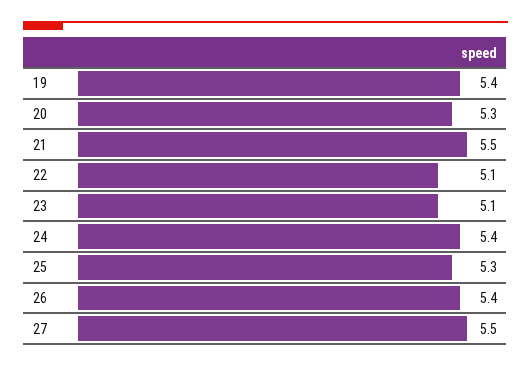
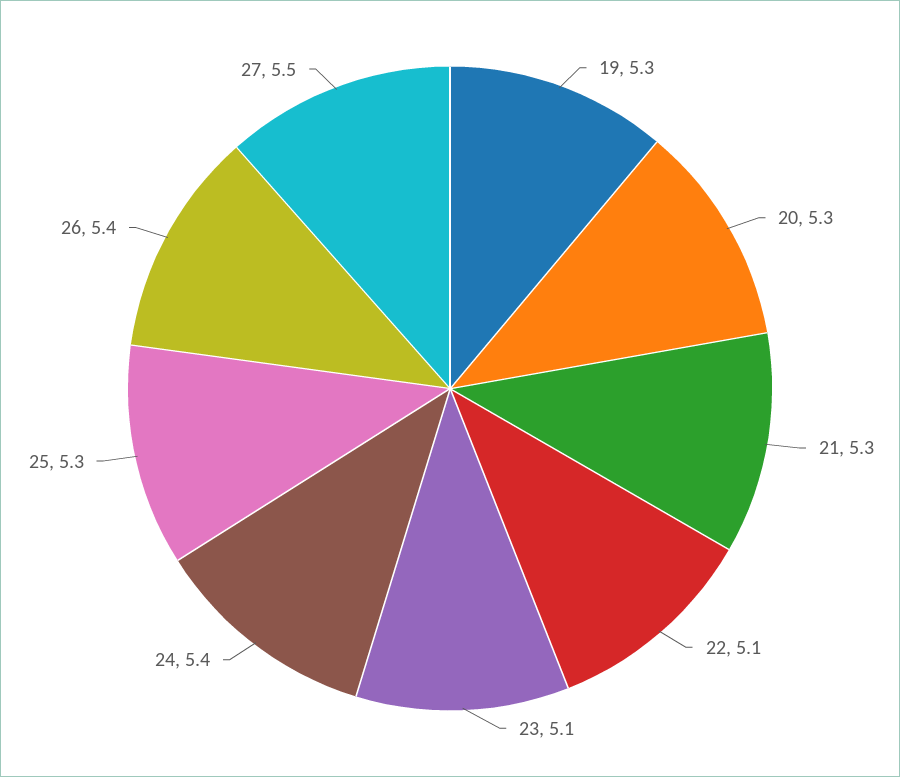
  {
-   "19": 5.4,
+   "19": 5.3,
    "20": 5.3,
-   "21": 5.5,
+   "21": 5.3,
    "22": 5.1,
    "23": 5.1,
    "24": 5.4,
    "25": 5.3,
    "26": 5.4,
    "27": 5.5
  }

